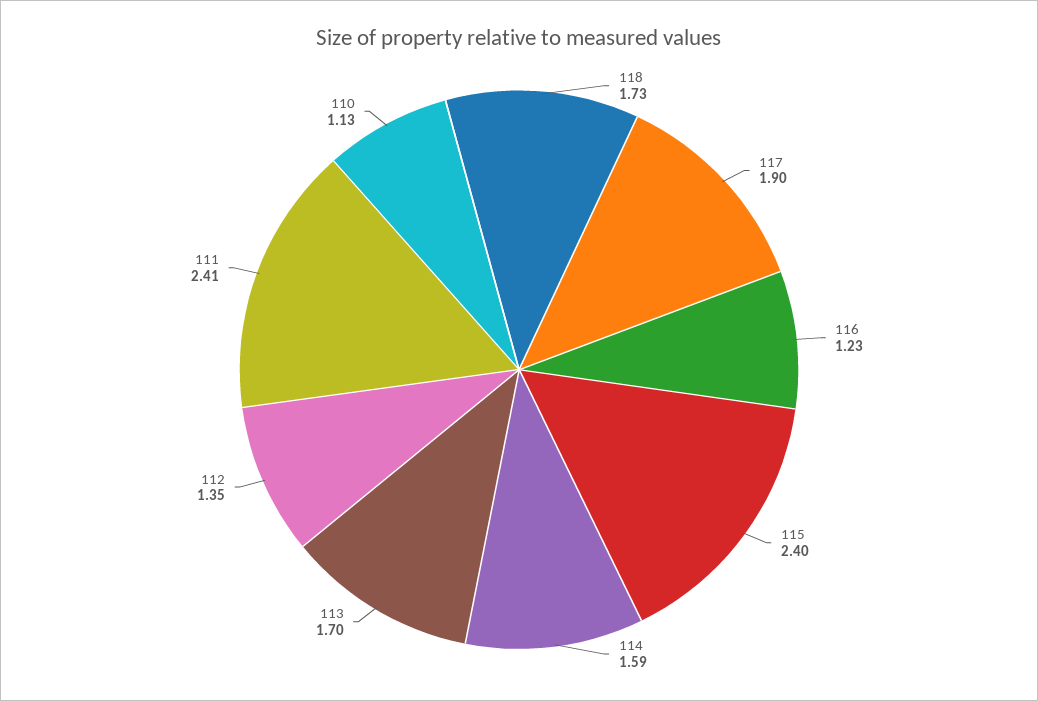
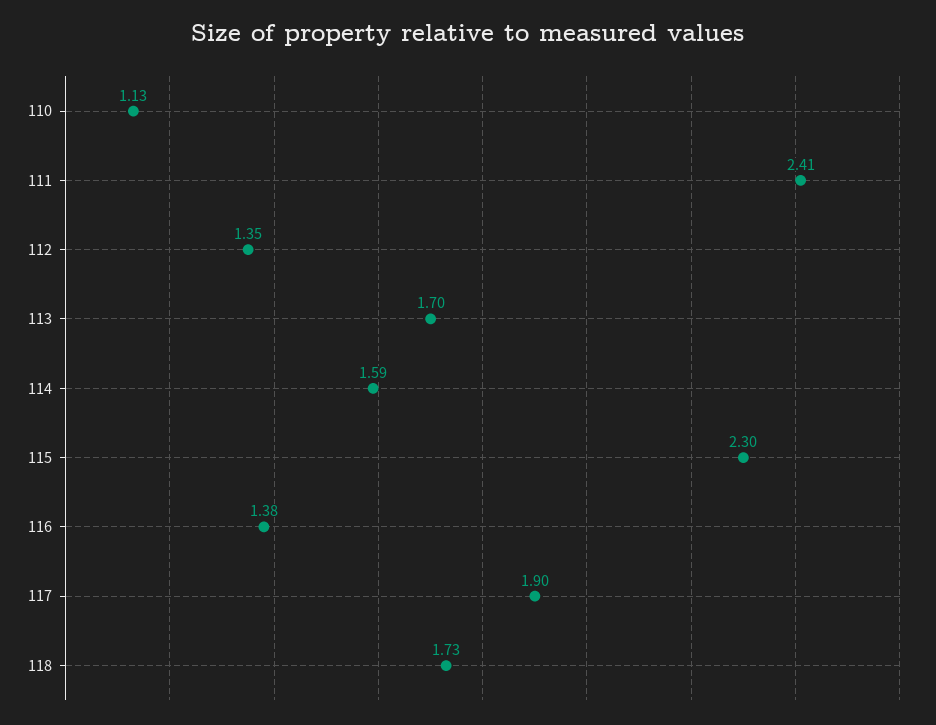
  {
    "118": 1.73,
    "117": 1.9,
-   "116": 1.23,
+   "116": 1.38,
-   "115": 2.4,
+   "115": 2.3,
    "114": 1.59,
    "113": 1.7,
    "112": 1.35,
    "111": 2.41,
    "110": 1.13
  }

